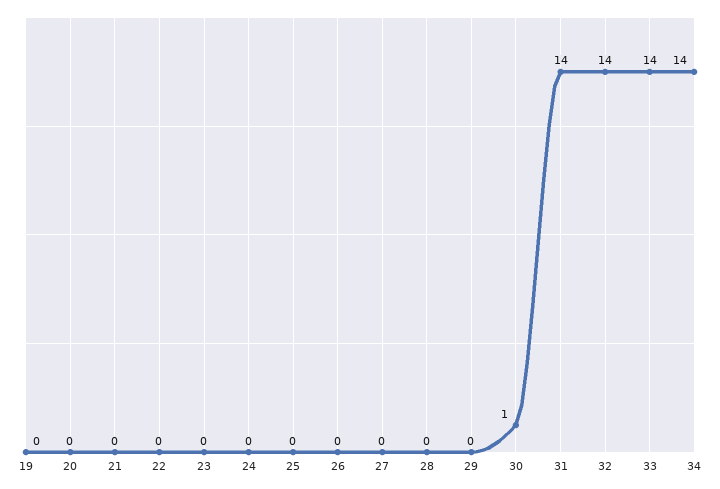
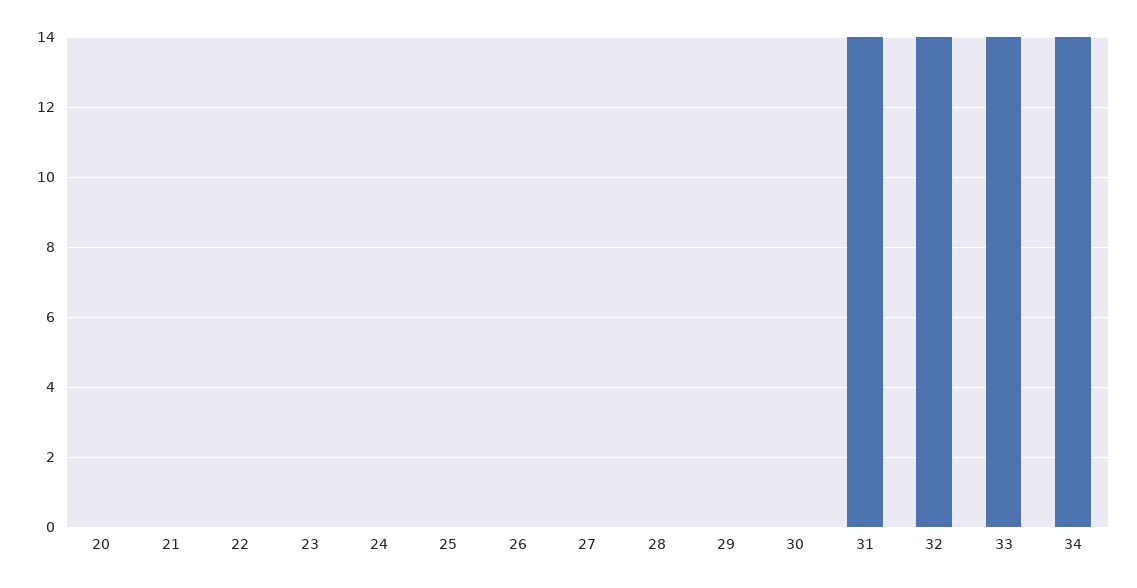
  {
-   "19": 0,
    "20": 0,
    "21": 0,
    "22": 0,
    "23": 0,
    "24": 0,
    "25": 0,
    "26": 0,
    "27": 0,
    "28": 0,
    "29": 0,
-   "30": 1,
+   "30": 0,
    "31": 14,
    "32": 14,
    "33": 14,
    "34": 14
  }

